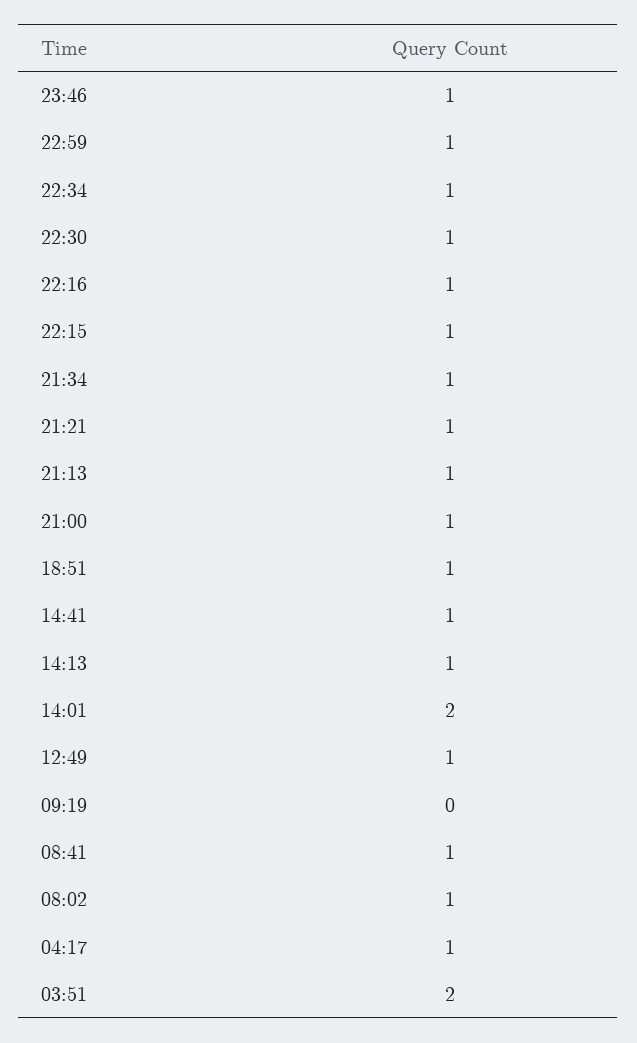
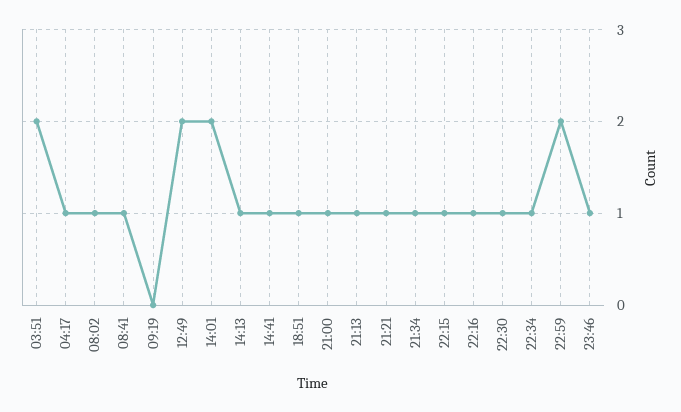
  {
    "23:46": 1,
-   "22:59": 1,
+   "22:59": 2,
    "22:34": 1,
    "22:30": 1,
    "22:16": 1,
    "22:15": 1,
    "21:34": 1,
    "21:21": 1,
    "21:13": 1,
    "21:00": 1,
    "18:51": 1,
    "14:41": 1,
    "14:13": 1,
    "14:01": 2,
-   "12:49": 1,
+   "12:49": 2,
    "09:19": 0,
    "08:41": 1,
    "08:02": 1,
    "04:17": 1,
    "03:51": 2
  }

